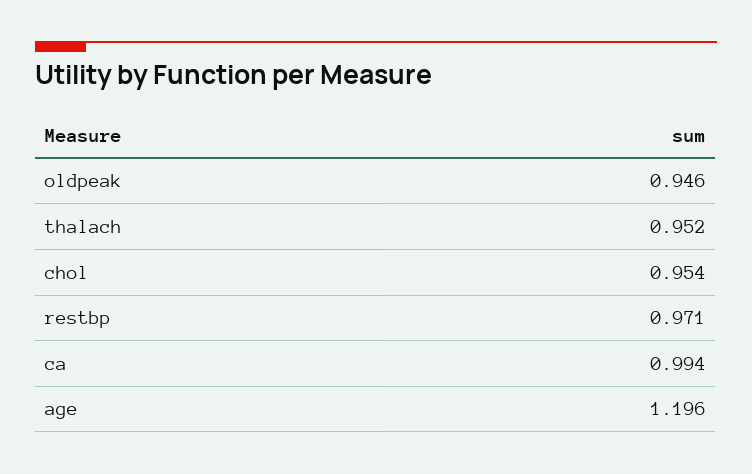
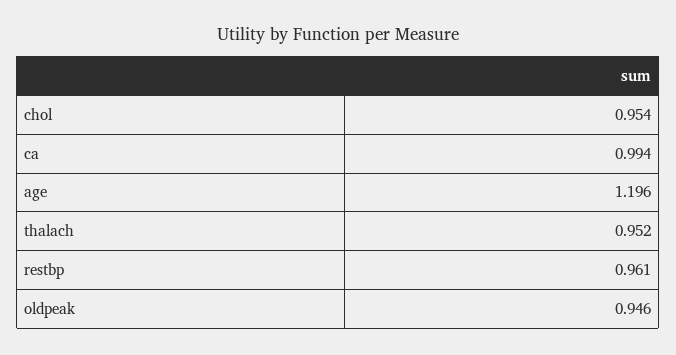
  {
    "oldpeak": 0.946,
    "thalach": 0.952,
    "chol": 0.954,
-   "restbp": 0.971,
+   "restbp": 0.961,
    "ca": 0.994,
    "age": 1.196
  }

